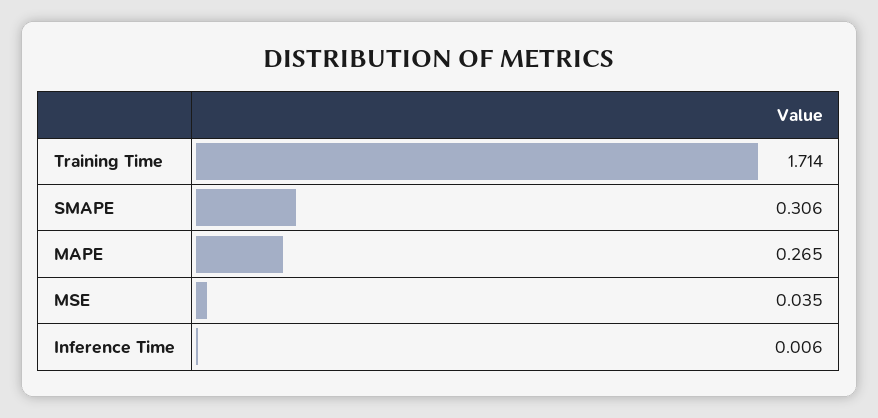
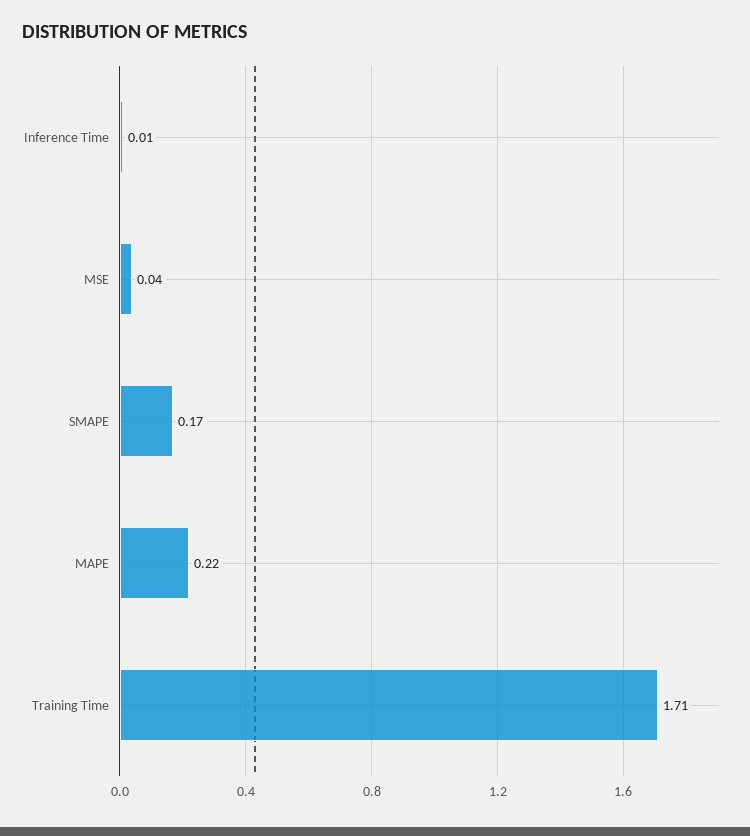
  {
    "Training Time": 1.714,
-   "SMAPE": 0.306,
+   "SMAPE": 0.17,
-   "MAPE": 0.265,
+   "MAPE": 0.22,
    "MSE": 0.035,
    "Inference Time": 0.006
  }

